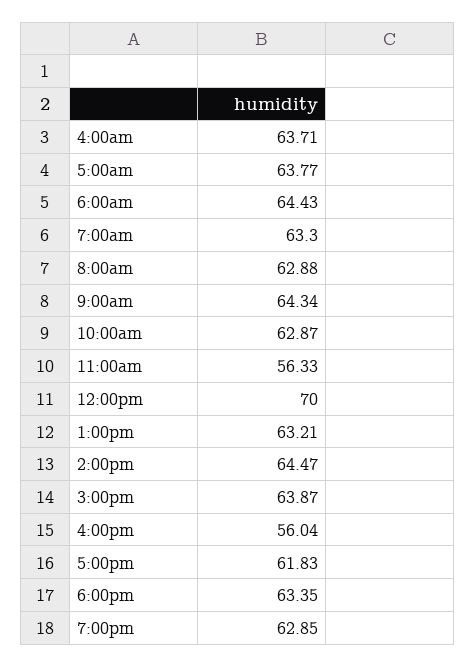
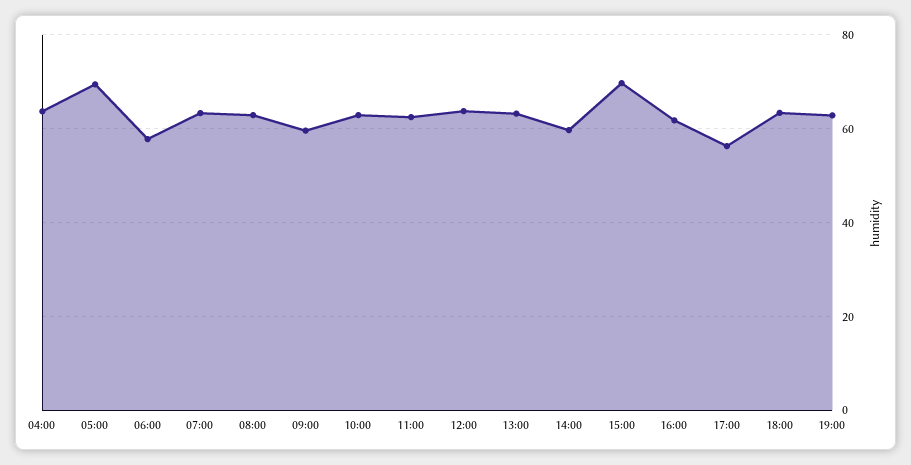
  {
    "4:00am": 63.71,
-   "5:00am": 63.77,
+   "5:00am": 70,
-   "6:00am": 64.43,
+   "6:00am": 58,
    "7:00am": 63.3,
    "8:00am": 62.88,
-   "9:00am": 64.34,
+   "9:00am": 60,
    "10:00am": 62.87,
-   "11:00am": 56.33,
+   "11:00am": 62,
-   "12:00pm": 70,
+   "12:00pm": 64,
    "1:00pm": 63.21,
-   "2:00pm": 64.47,
+   "2:00pm": 60,
-   "3:00pm": 63.87,
+   "3:00pm": 70,
-   "4:00pm": 56.04,
+   "4:00pm": 62,
-   "5:00pm": 61.83,
+   "5:00pm": 56,
    "6:00pm": 63.35,
    "7:00pm": 62.85
  }

